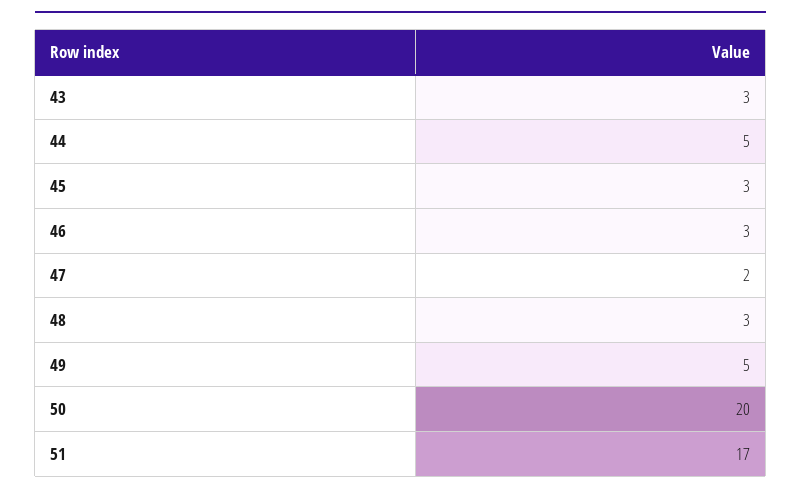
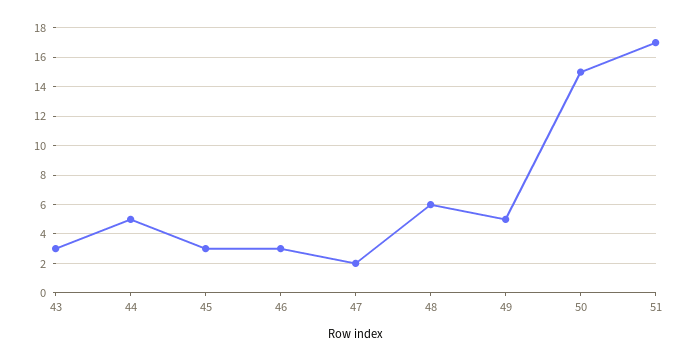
  {
    "43": 3,
    "44": 5,
    "45": 3,
    "46": 3,
    "47": 2,
-   "48": 3,
+   "48": 6,
    "49": 5,
-   "50": 20,
+   "50": 15,
    "51": 17
  }

